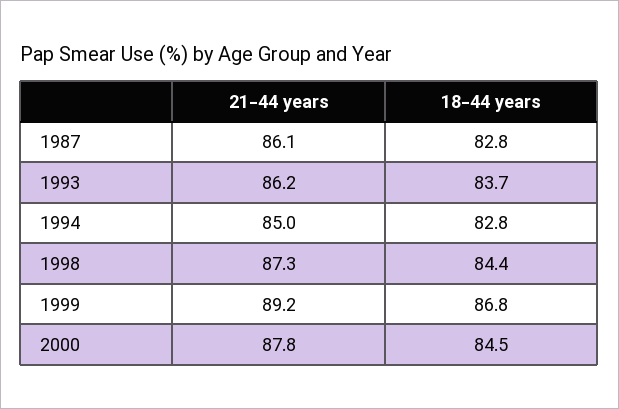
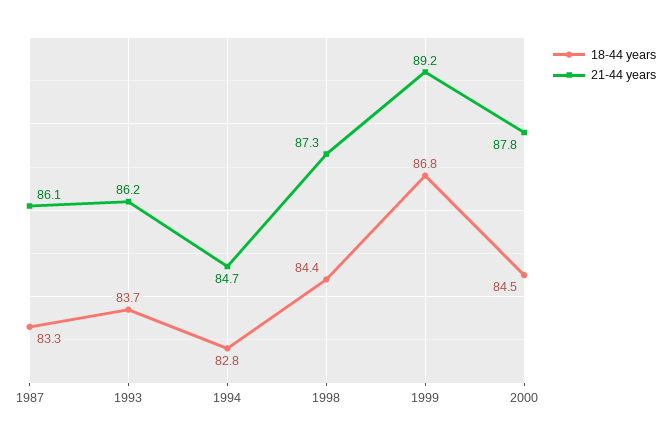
  {
    "21-44 years": {
      "1987": 86.1,
      "1993": 86.2,
-     "1994": 85,
+     "1994": 84.7,
      "1998": 87.3,
      "1999": 89.2,
      "2000": 87.8
    },
    "18-44 years": {
-     "1987": 82.8,
+     "1987": 83.3,
      "1993": 83.7,
      "1994": 82.8,
      "1998": 84.4,
      "1999": 86.8,
      "2000": 84.5
    }
  }

